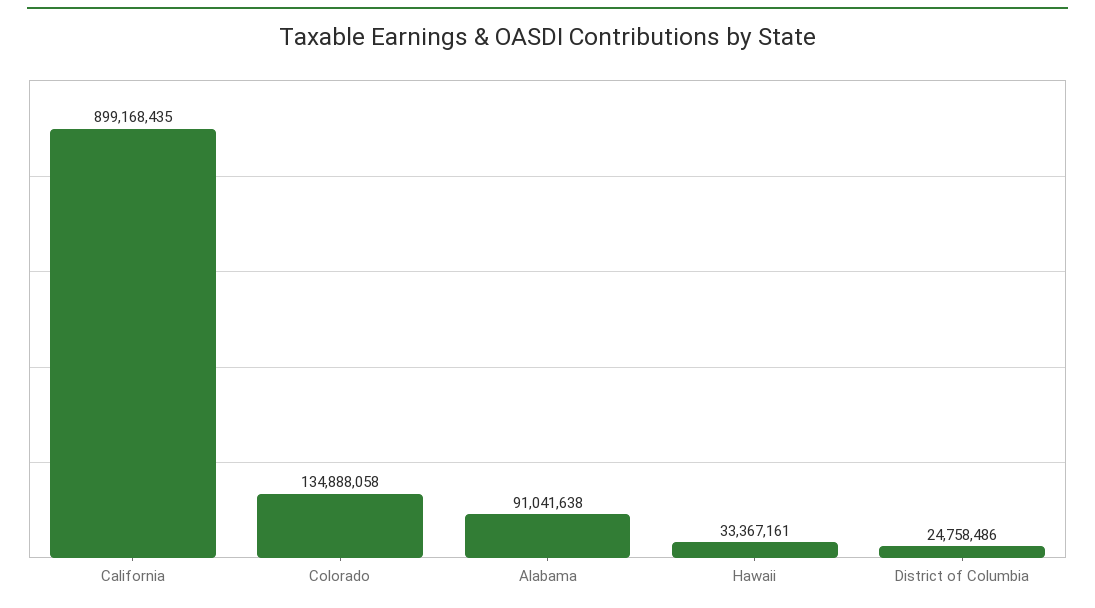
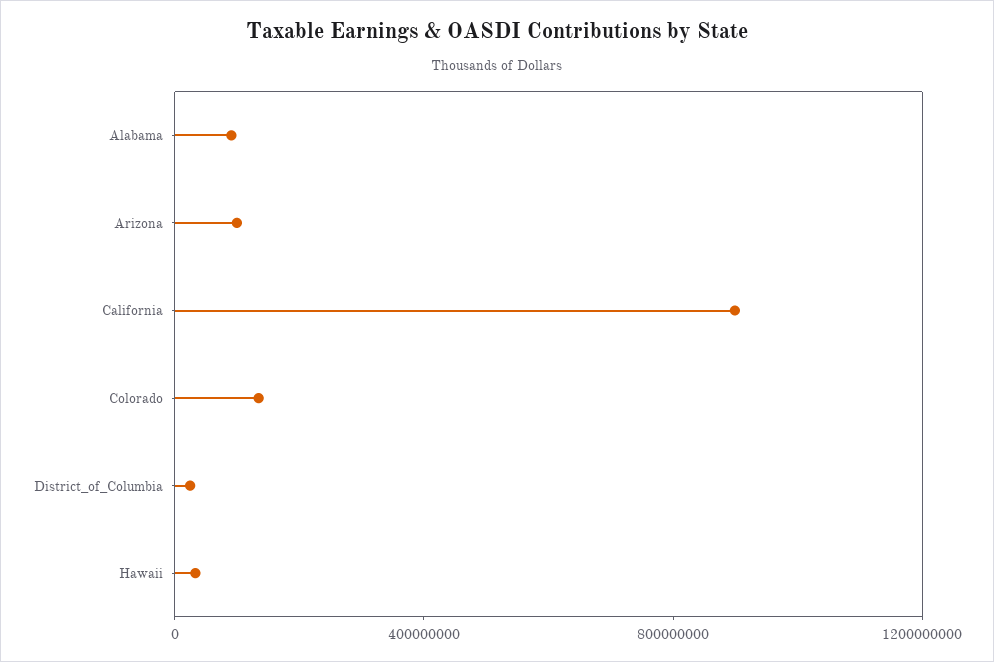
  {
    "California": 899168435,
    "Colorado": 134888058,
    "Alabama": 91041638,
    "Hawaii": 33367161,
-   "District of Columbia": 24758486
+   "District of Columbia": 24758486,
+   "Arizona": 100000000
  }

